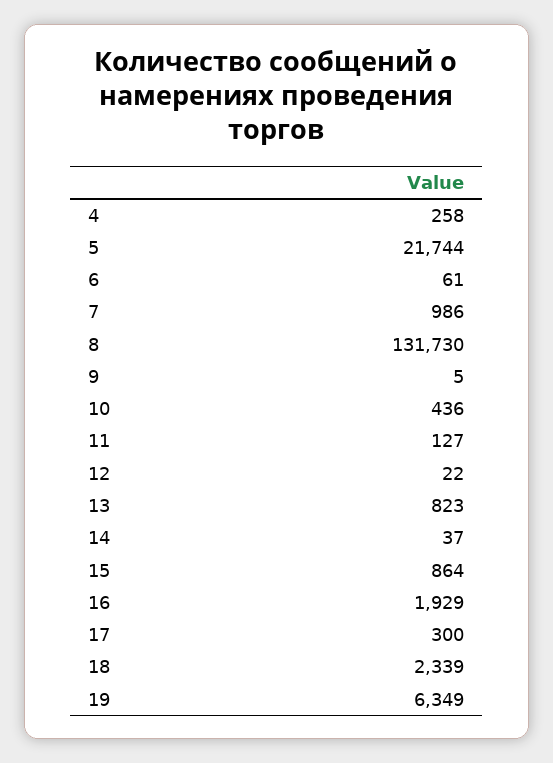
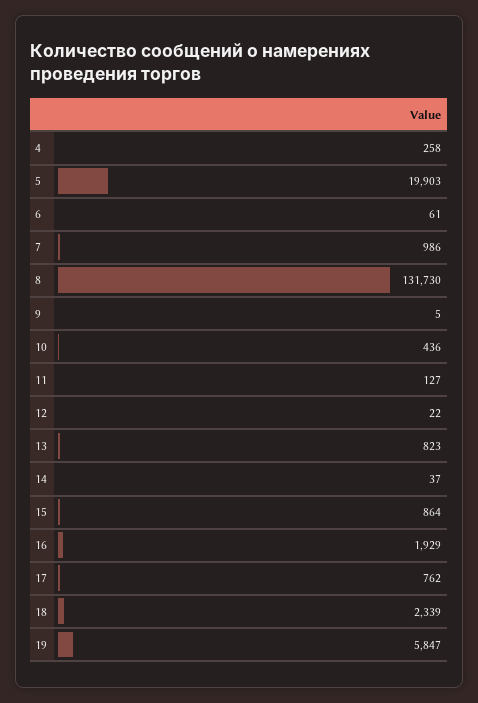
  {
    "4": 258,
-   "5": 21744,
+   "5": 19903,
    "6": 61,
    "7": 986,
    "8": 131730,
    "9": 5,
    "10": 436,
    "11": 127,
    "12": 22,
    "13": 823,
    "14": 37,
    "15": 864,
    "16": 1929,
-   "17": 300,
+   "17": 762,
    "18": 2339,
-   "19": 6349
+   "19": 5847
  }

